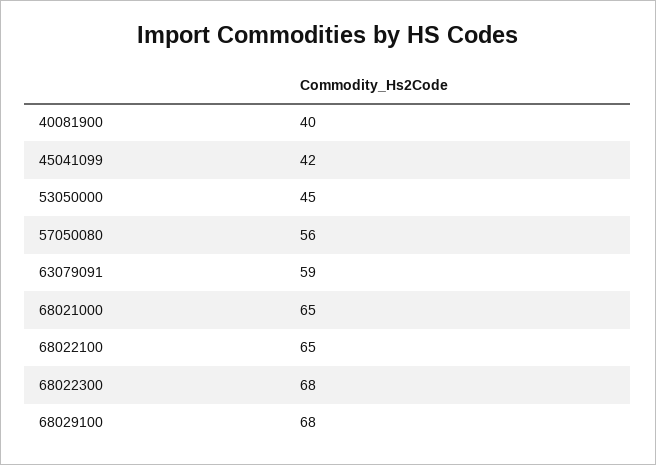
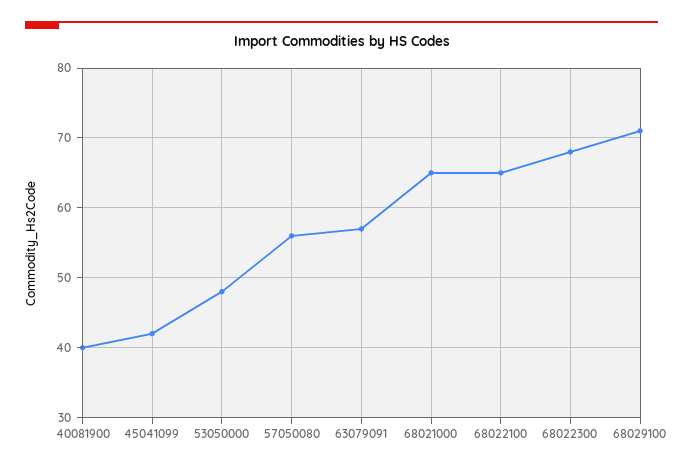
  {
    "40081900": 40,
    "45041099": 42,
-   "53050000": 45,
+   "53050000": 48,
    "57050080": 56,
-   "63079091": 59,
+   "63079091": 57,
    "68021000": 65,
    "68022100": 65,
    "68022300": 68,
-   "68029100": 68
+   "68029100": 71
  }

